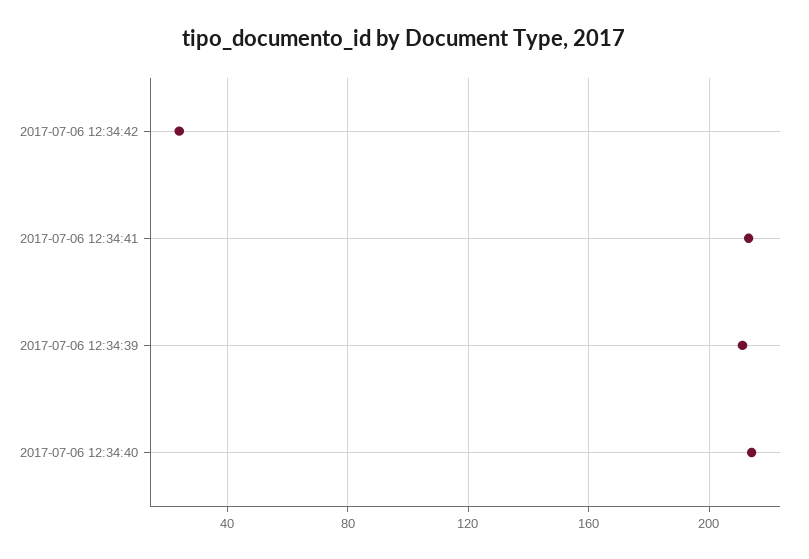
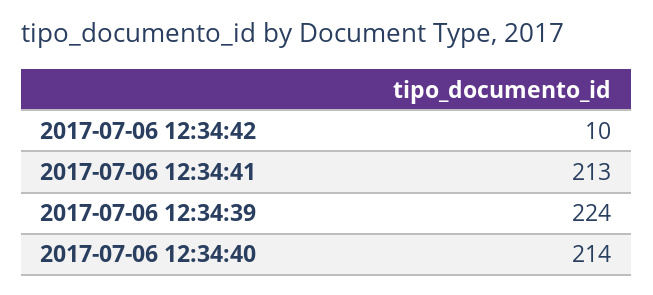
  {
-   "2017-07-06 12:34:42": 25,
+   "2017-07-06 12:34:42": 10,
    "2017-07-06 12:34:41": 213,
-   "2017-07-06 12:34:39": 210,
+   "2017-07-06 12:34:39": 224,
    "2017-07-06 12:34:40": 214
  }

